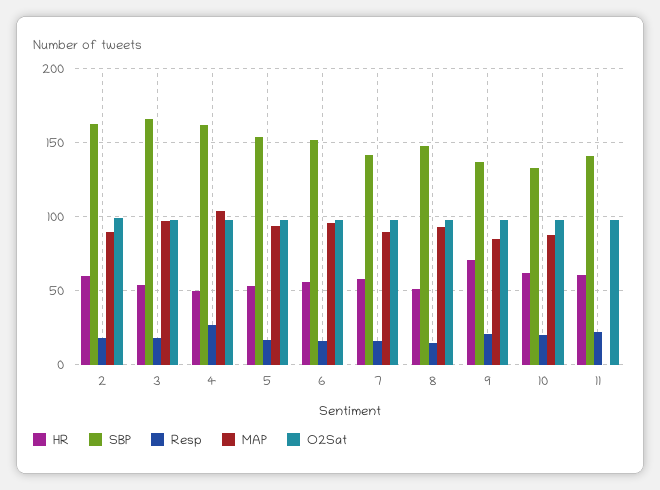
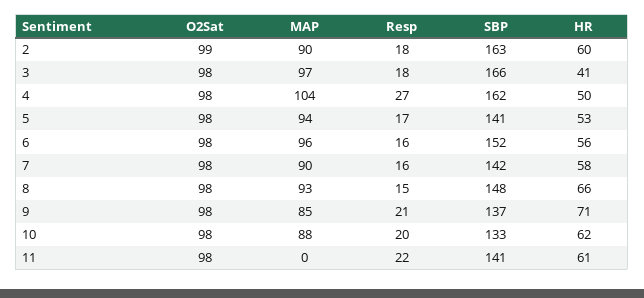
  {
    "HR": {
      "2": 60,
-     "3": 55,
+     "3": 41,
      "4": 50,
      "5": 53,
      "6": 56,
      "7": 58,
-     "8": 50,
+     "8": 66,
      "9": 71,
      "10": 62,
      "11": 61
    },
    "SBP": {
      "2": 163,
      "3": 166,
      "4": 162,
-     "5": 155,
+     "5": 141,
      "6": 152,
      "7": 142,
      "8": 148,
      "9": 137,
      "10": 133,
      "11": 141
    },
    "Resp": {
      "2": 18,
      "3": 18,
      "4": 27,
      "5": 17,
      "6": 16,
      "7": 16,
      "8": 15,
      "9": 21,
      "10": 20,
      "11": 22
    },
    "MAP": {
      "2": 90,
      "3": 97,
      "4": 104,
      "5": 94,
      "6": 96,
      "7": 90,
      "8": 93,
      "9": 85,
      "10": 88,
      "11": 0
    },
    "O2Sat": {
      "2": 99,
      "3": 98,
      "4": 98,
      "5": 98,
      "6": 98,
      "7": 98,
      "8": 98,
      "9": 98,
      "10": 98,
      "11": 98
    }
  }

